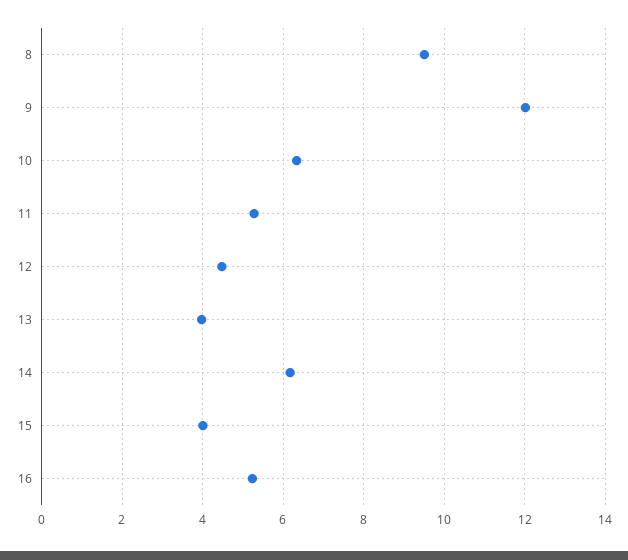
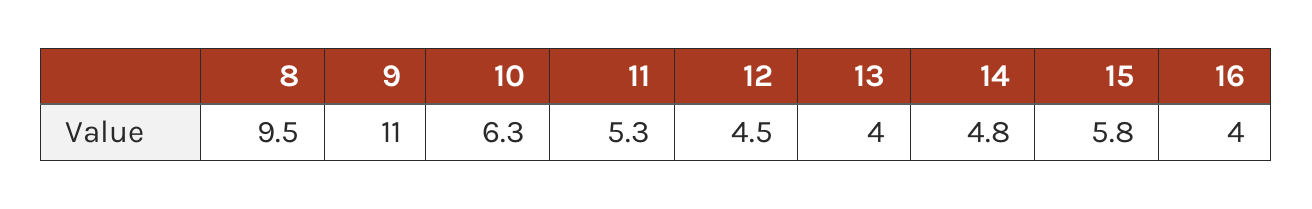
  {
    "8": 9.5,
-   "9": 12,
+   "9": 11,
    "10": 6.3,
    "11": 5.3,
    "12": 4.5,
    "13": 4,
-   "14": 6.2,
+   "14": 4.8,
-   "15": 4,
+   "15": 5.8,
-   "16": 5.2
+   "16": 4
  }

